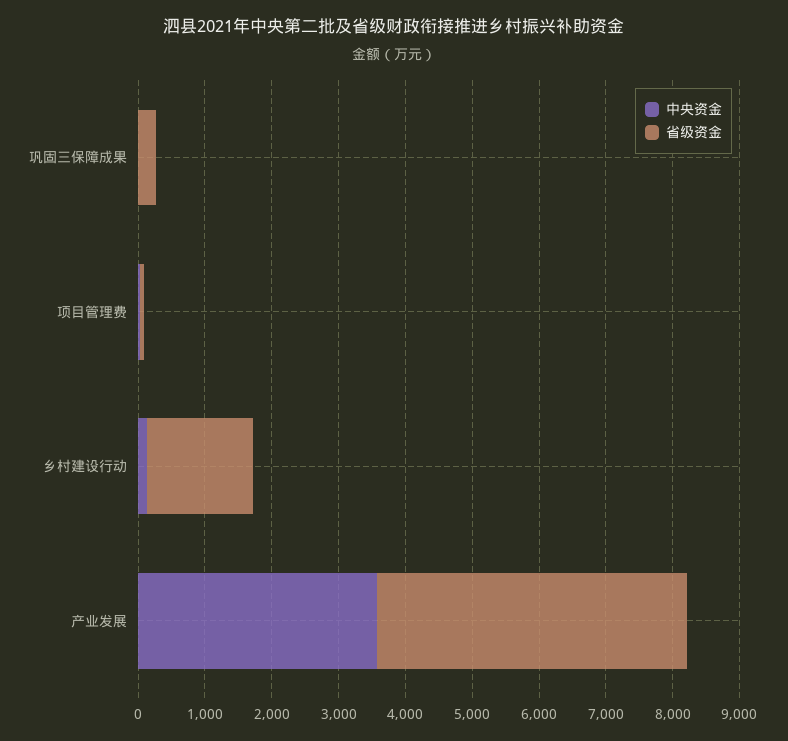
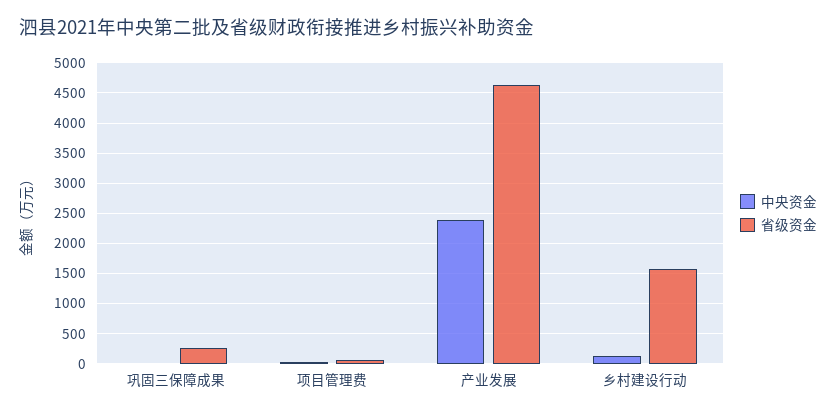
  {
    "中央资金": {
      "巩固三保障成果": 0,
      "项目管理费": 0,
      "乡村建设行动": 100,
-     "产业发展": 3600
+     "产业发展": 2400
    },
    "省级资金": {
      "巩固三保障成果": 300,
      "项目管理费": 100,
      "乡村建设行动": 1600,
      "产业发展": 4600
    }
  }

